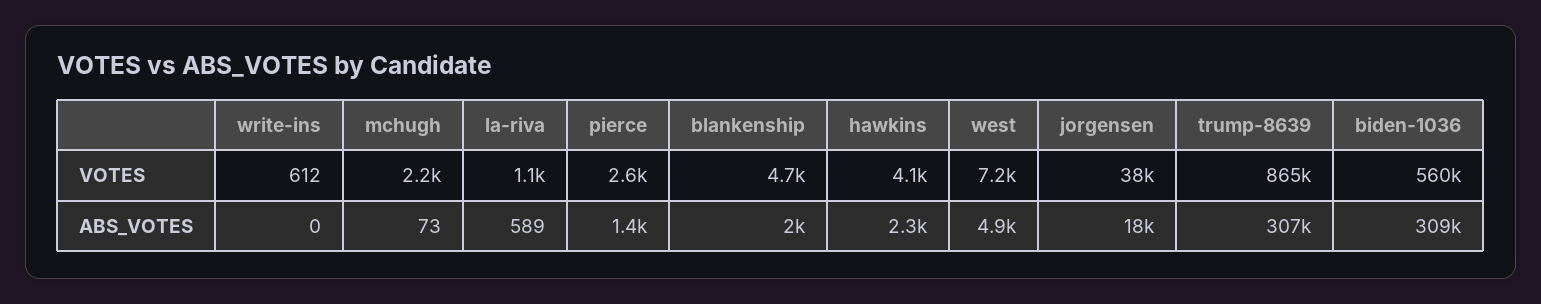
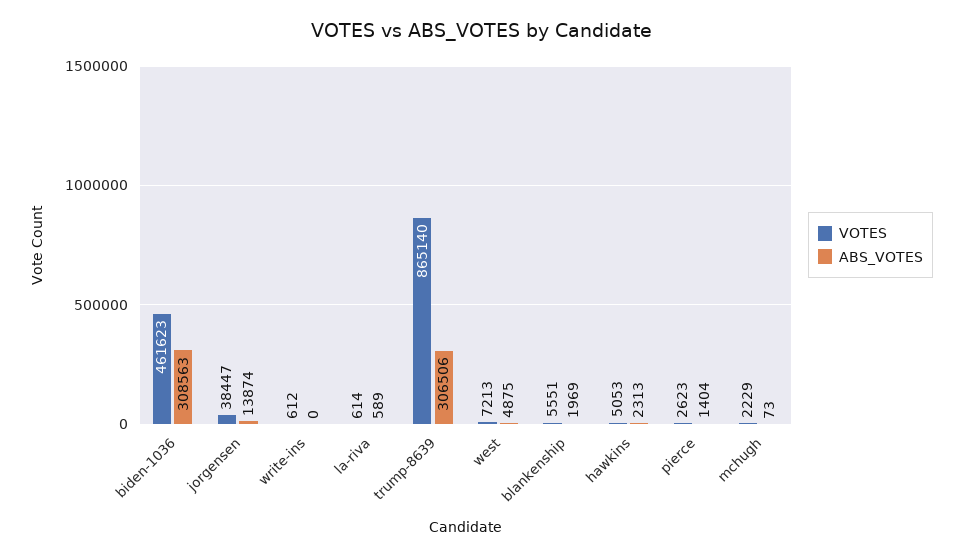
  {
    "VOTES": {
      "write-ins": 612,
      "mchugh": 2229,
-     "la-riva": 1100,
+     "la-riva": 614,
      "pierce": 2623,
-     "blankenship": 4700,
+     "blankenship": 5551,
-     "hawkins": 4100,
+     "hawkins": 5053,
      "west": 7213,
      "jorgensen": 38447,
      "trump-8639": 865140,
-     "biden-1036": 560000
+     "biden-1036": 461623
    },
    "ABS_VOTES": {
      "write-ins": 0,
      "mchugh": 73,
      "la-riva": 589,
      "pierce": 1404,
      "blankenship": 1969,
      "hawkins": 2313,
      "west": 4875,
-     "jorgensen": 18000,
+     "jorgensen": 13874,
      "trump-8639": 306506,
      "biden-1036": 308563
    }
  }

